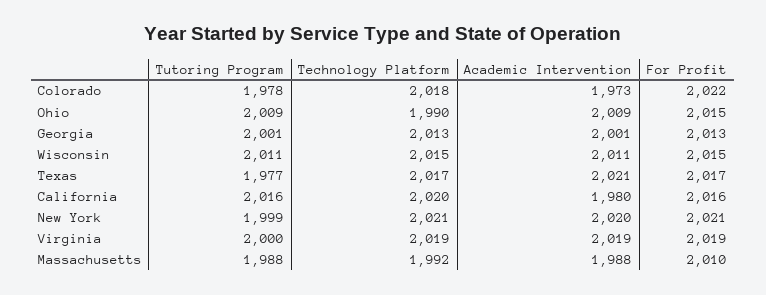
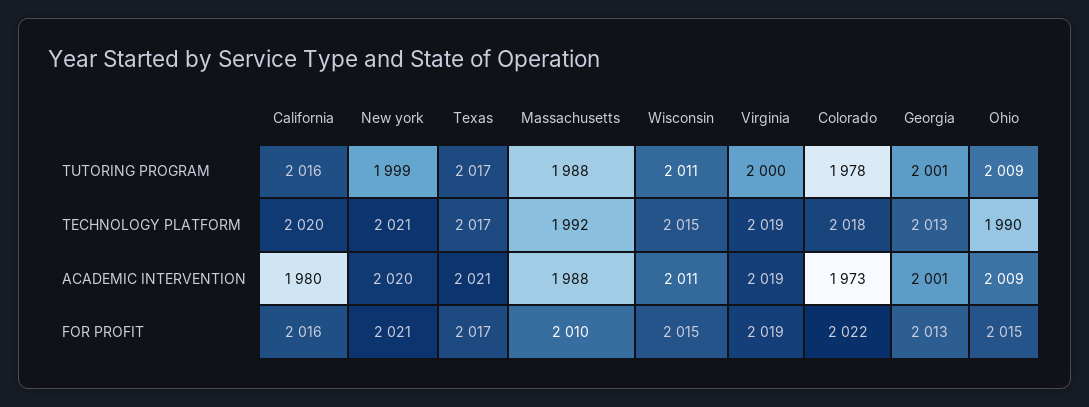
  {
    "Tutoring Program": {
      "Colorado": 1978,
      "Ohio": 2009,
      "Georgia": 2001,
      "Wisconsin": 2011,
-     "Texas": 1977,
+     "Texas": 2017,
      "California": 2016,
      "New York": 1999,
      "Virginia": 2000,
      "Massachusetts": 1988
    },
    "Technology Platform": {
      "Colorado": 2018,
      "Ohio": 1990,
      "Georgia": 2013,
      "Wisconsin": 2015,
      "Texas": 2017,
      "California": 2020,
      "New York": 2021,
      "Virginia": 2019,
      "Massachusetts": 1992
    },
    "Academic Intervention": {
      "Colorado": 1973,
      "Ohio": 2009,
      "Georgia": 2001,
      "Wisconsin": 2011,
      "Texas": 2021,
      "California": 1980,
      "New York": 2020,
      "Virginia": 2019,
      "Massachusetts": 1988
    },
    "For Profit": {
      "Colorado": 2022,
      "Ohio": 2015,
      "Georgia": 2013,
      "Wisconsin": 2015,
      "Texas": 2017,
      "California": 2016,
      "New York": 2021,
      "Virginia": 2019,
      "Massachusetts": 2010
    }
  }

